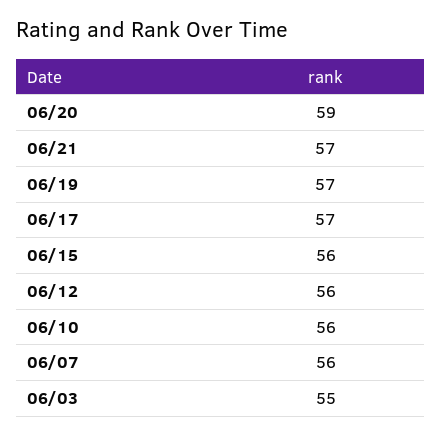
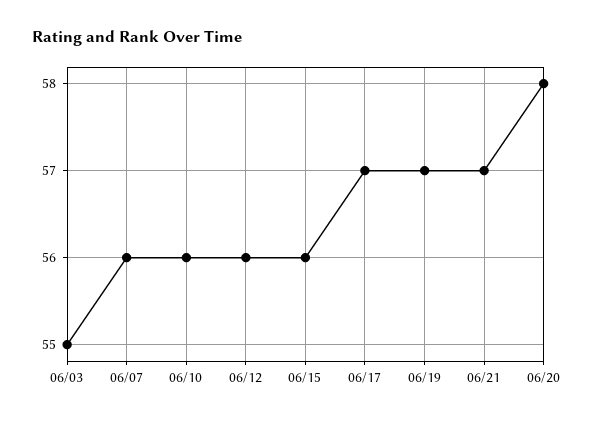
  {
-   "06/20": 59,
+   "06/20": 58,
    "06/21": 57,
    "06/19": 57,
    "06/17": 57,
    "06/15": 56,
    "06/12": 56,
    "06/10": 56,
    "06/07": 56,
    "06/03": 55
  }

